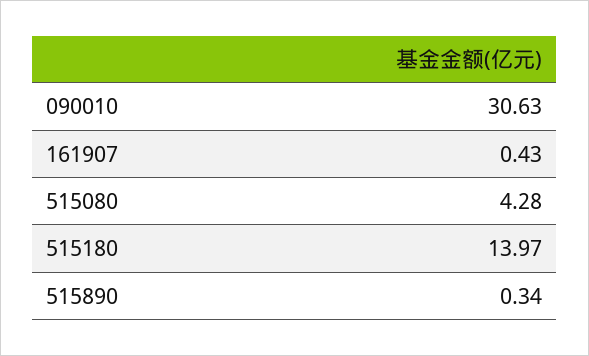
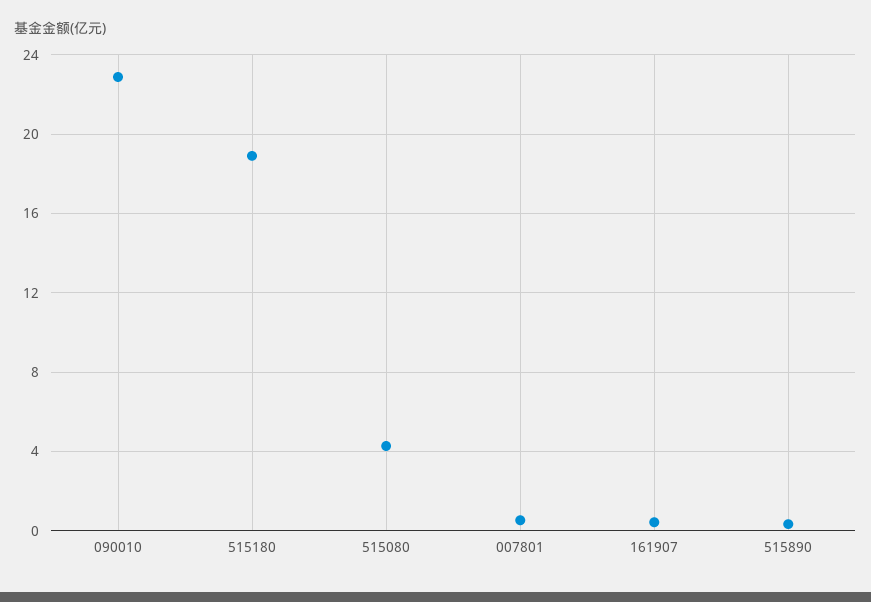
  {
-   "090010": 30.63,
+   "090010": 23,
    "161907": 0.43,
    "515080": 4.28,
-   "515180": 13.97,
+   "515180": 19,
-   "515890": 0.34
+   "515890": 0.34,
+   "007801": 0.5
  }

